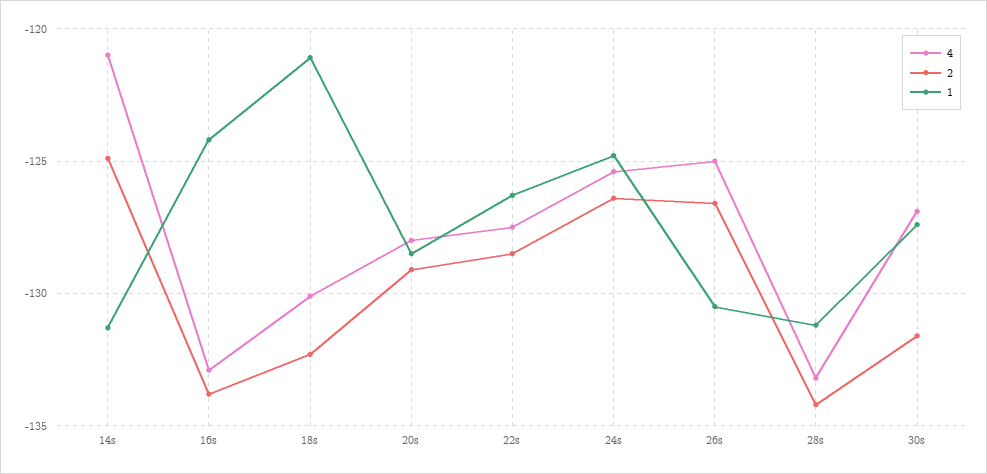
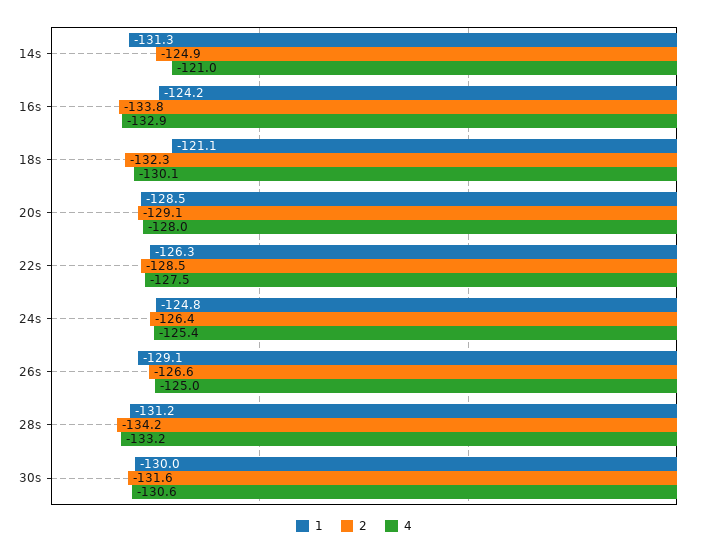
  {
    "4": {
      "14s": -121,
      "16s": -132.9,
      "18s": -130.1,
      "20s": -128,
      "22s": -127.5,
      "24s": -125.4,
      "26s": -125,
      "28s": -133.2,
-     "30s": -127
+     "30s": -130.6
    },
    "2": {
      "14s": -124.9,
      "16s": -133.8,
      "18s": -132.3,
      "20s": -129.1,
      "22s": -128.5,
      "24s": -126.4,
      "26s": -126.6,
      "28s": -134.2,
      "30s": -131.6
    },
    "1": {
      "14s": -131.3,
      "16s": -124.2,
      "18s": -121.1,
      "20s": -128.5,
      "22s": -126.3,
      "24s": -124.8,
-     "26s": -130.5,
+     "26s": -129.1,
      "28s": -131.2,
-     "30s": -127.5
+     "30s": -130
    }
  }

